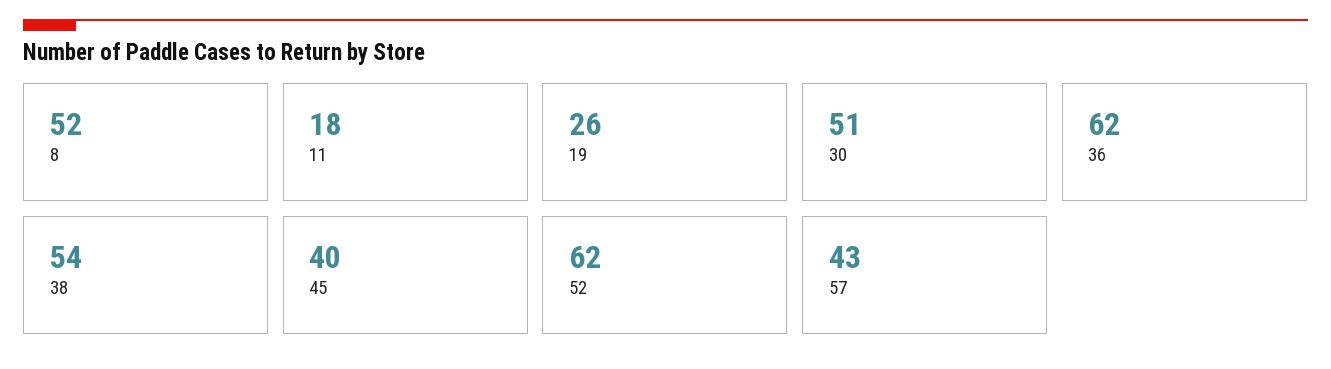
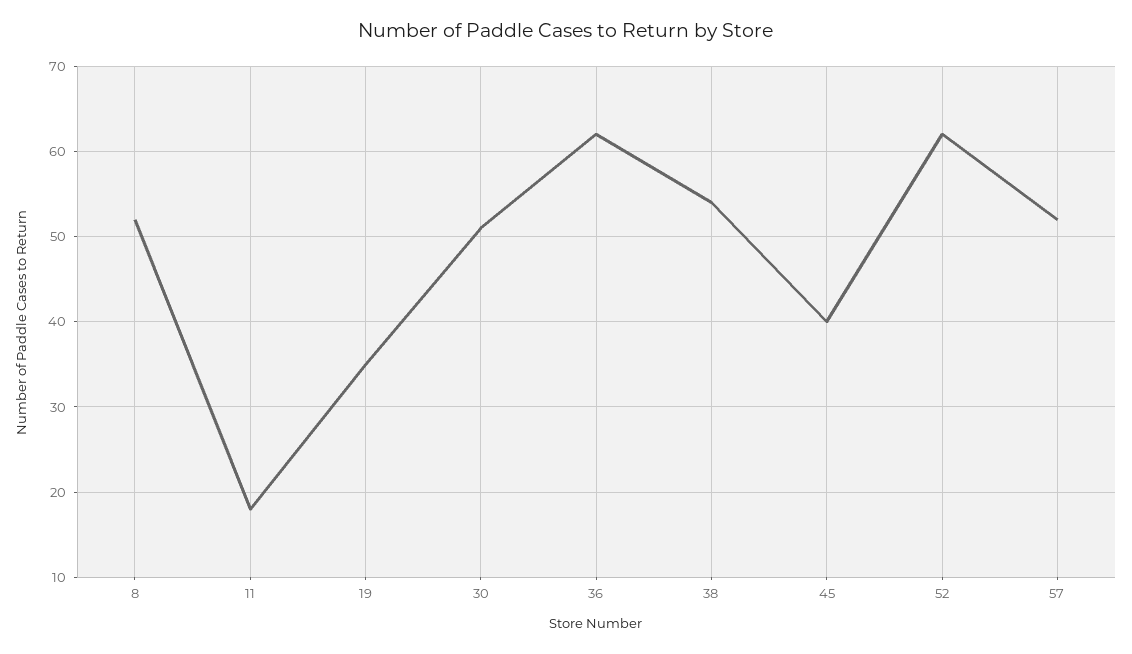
  {
    "8": 52,
    "11": 18,
-   "19": 26,
+   "19": 35,
    "30": 51,
    "36": 62,
    "38": 54,
    "45": 40,
    "52": 62,
-   "57": 43
+   "57": 52
  }

